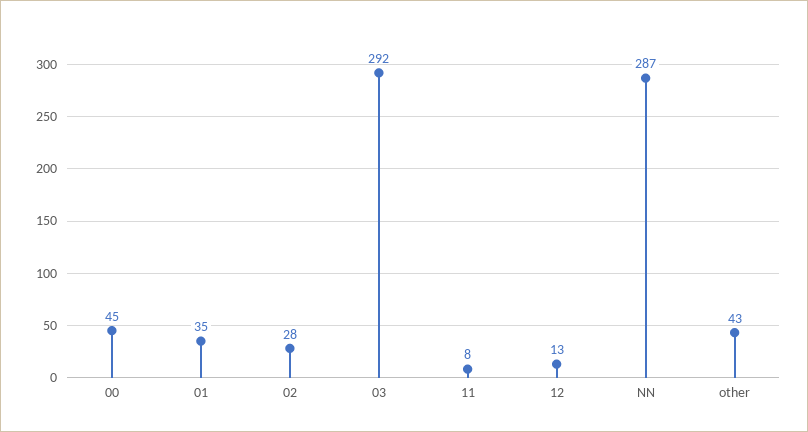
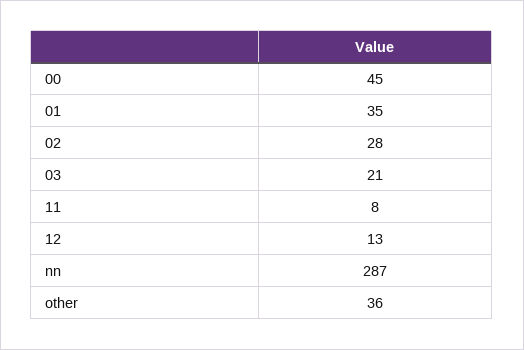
  {
    "00": 45,
    "01": 35,
    "02": 28,
-   "03": 292,
+   "03": 21,
    "11": 8,
    "12": 13,
    "NN": 287,
-   "other": 43
+   "other": 36
  }

